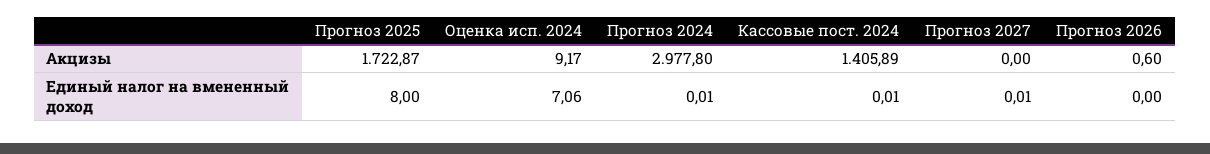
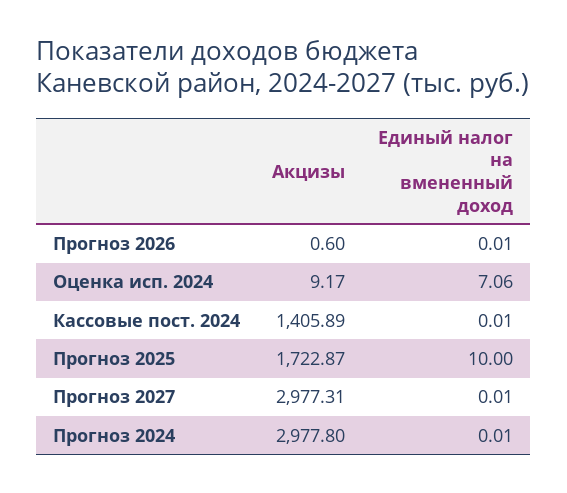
  {
    "Прогноз 2025": {
      "Акцизы": 1722.87,
-     "Единый налог на вмененный доход": 8
+     "Единый налог на вмененный доход": 10
    },
    "Оценка исп. 2024": {
      "Акцизы": 9.17,
      "Единый налог на вмененный доход": 7.06
    },
    "Прогноз 2024": {
      "Акцизы": 2977.8,
      "Единый налог на вмененный доход": 0.01
    },
    "Кассовые пост. 2024": {
      "Акцизы": 1405.89,
      "Единый налог на вмененный доход": 0.01
    },
    "Прогноз 2027": {
-     "Акцизы": 0,
+     "Акцизы": 2977.31,
      "Единый налог на вмененный доход": 0.01
    },
    "Прогноз 2026": {
      "Акцизы": 0.6,
-     "Единый налог на вмененный доход": 0
+     "Единый налог на вмененный доход": 0.01
    }
  }

